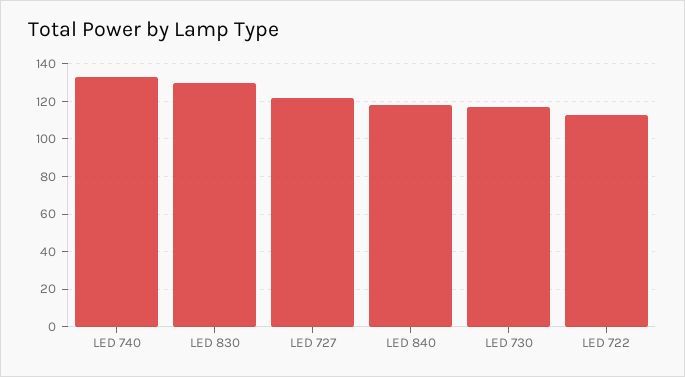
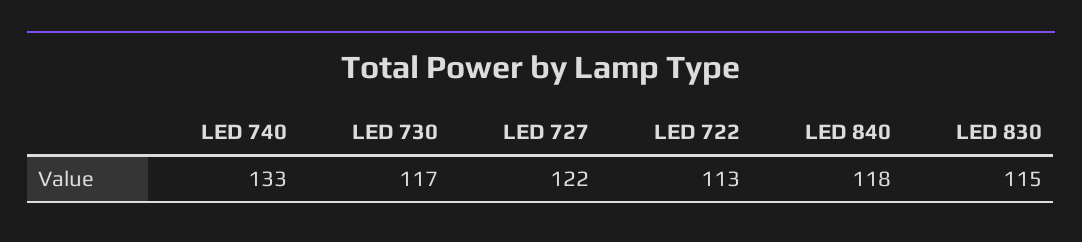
  {
    "LED 740": 133,
-   "LED 830": 130,
+   "LED 830": 115,
    "LED 727": 122,
    "LED 840": 118,
    "LED 730": 117,
    "LED 722": 113
  }

